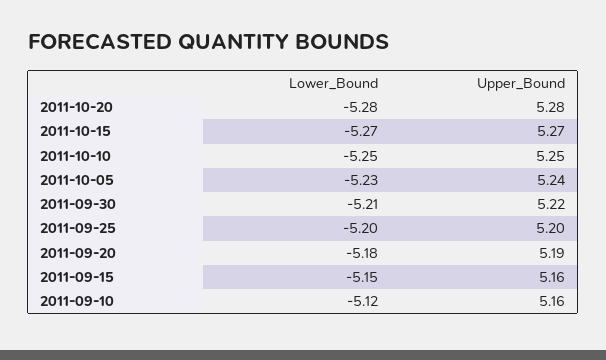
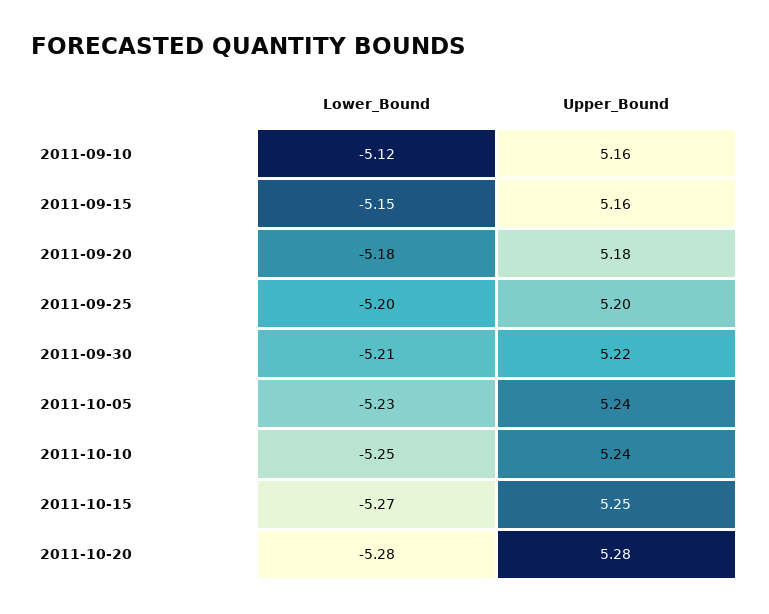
  {
    "Lower_Bound": {
      "2011-10-20": -5.28,
      "2011-10-15": -5.27,
      "2011-10-10": -5.25,
      "2011-10-05": -5.23,
      "2011-09-30": -5.21,
      "2011-09-25": -5.2,
      "2011-09-20": -5.18,
      "2011-09-15": -5.15,
      "2011-09-10": -5.12
    },
    "Upper_Bound": {
      "2011-10-20": 5.28,
-     "2011-10-15": 5.27,
+     "2011-10-15": 5.25,
-     "2011-10-10": 5.25,
+     "2011-10-10": 5.24,
      "2011-10-05": 5.24,
      "2011-09-30": 5.22,
      "2011-09-25": 5.2,
-     "2011-09-20": 5.19,
+     "2011-09-20": 5.18,
      "2011-09-15": 5.16,
      "2011-09-10": 5.16
    }
  }

